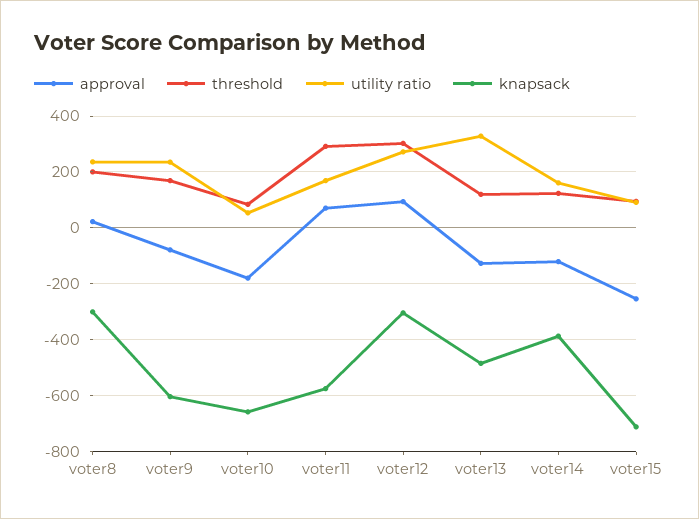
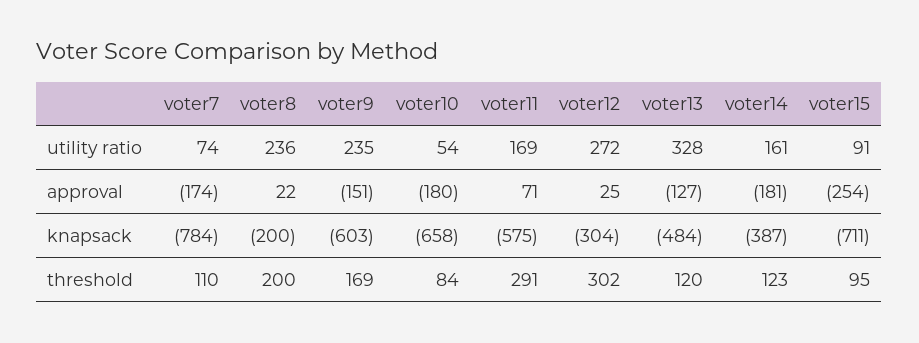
  {
    "approval": {
      "voter8": 22,
-     "voter9": -75,
+     "voter9": -151,
      "voter10": -180,
      "voter11": 71,
-     "voter12": 100,
+     "voter12": 25,
      "voter13": -127,
-     "voter14": -125,
+     "voter14": -181,
-     "voter15": -254
+     "voter15": -254,
+     "voter7": -174
    },
    "threshold": {
      "voter8": 200,
      "voter9": 169,
      "voter10": 84,
      "voter11": 291,
      "voter12": 302,
      "voter13": 120,
      "voter14": 123,
-     "voter15": 95
+     "voter15": 95,
+     "voter7": 110
    },
    "utility ratio": {
      "voter8": 236,
      "voter9": 235,
      "voter10": 54,
      "voter11": 169,
      "voter12": 272,
      "voter13": 328,
      "voter14": 161,
-     "voter15": 91
+     "voter15": 91,
+     "voter7": 74
    },
    "knapsack": {
-     "voter8": -300,
+     "voter8": -200,
      "voter9": -603,
      "voter10": -658,
      "voter11": -575,
      "voter12": -304,
      "voter13": -484,
      "voter14": -387,
-     "voter15": -711
+     "voter15": -711,
+     "voter7": -784
    }
  }

